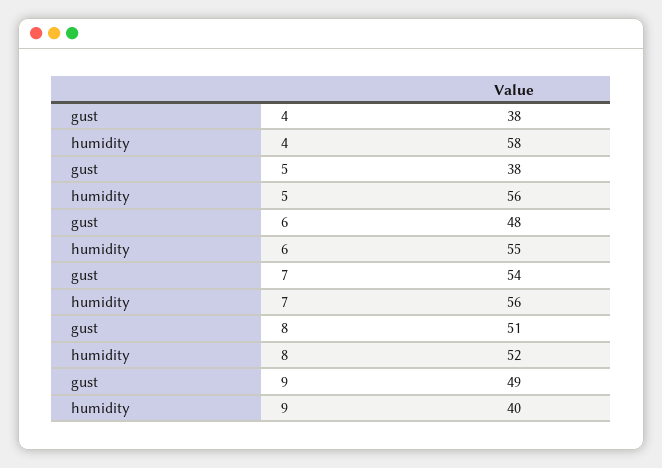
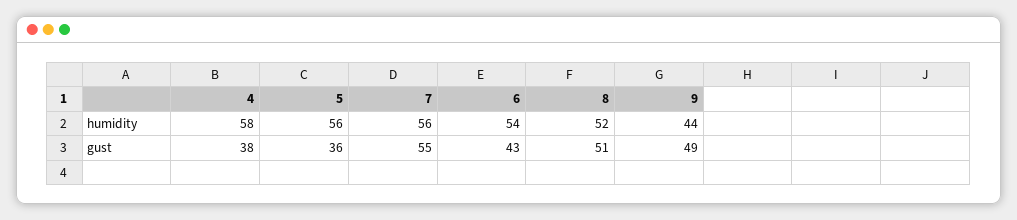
  {
    "gust": {
      "4": 38,
-     "5": 38,
+     "5": 36,
-     "6": 48,
+     "6": 43,
-     "7": 54,
+     "7": 55,
      "8": 51,
      "9": 49
    },
    "humidity": {
      "4": 58,
      "5": 56,
-     "6": 55,
+     "6": 54,
      "7": 56,
      "8": 52,
-     "9": 40
+     "9": 44
    }
  }

